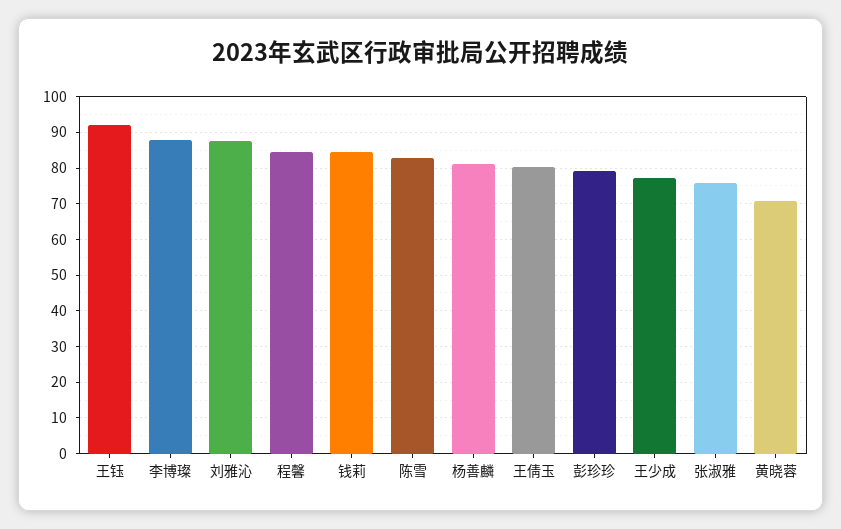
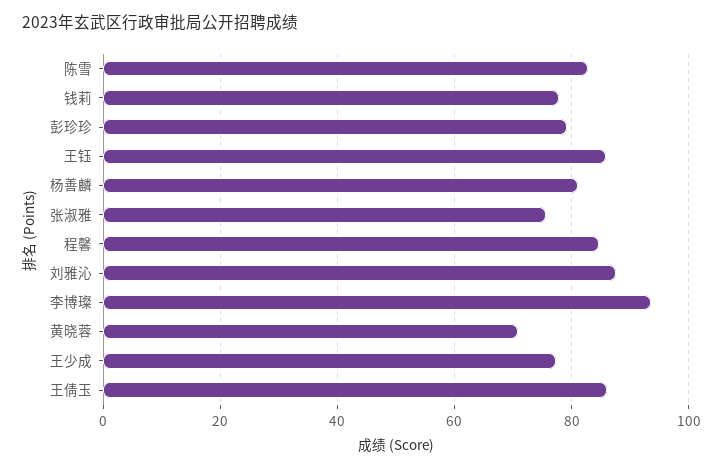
  {
-   "王钰": 92,
+   "王钰": 86,
-   "李博璨": 88,
+   "李博璨": 94,
    "刘雅沁": 88,
    "程馨": 84,
-   "钱莉": 84,
+   "钱莉": 78,
    "陈雪": 82,
    "杨善麟": 82,
-   "王倩玉": 80,
+   "王倩玉": 86,
    "彭珍珍": 80,
    "王少成": 78,
    "张淑雅": 76,
    "黄晓蓉": 70
  }

